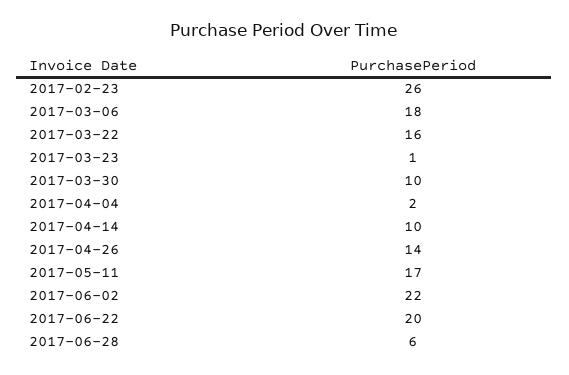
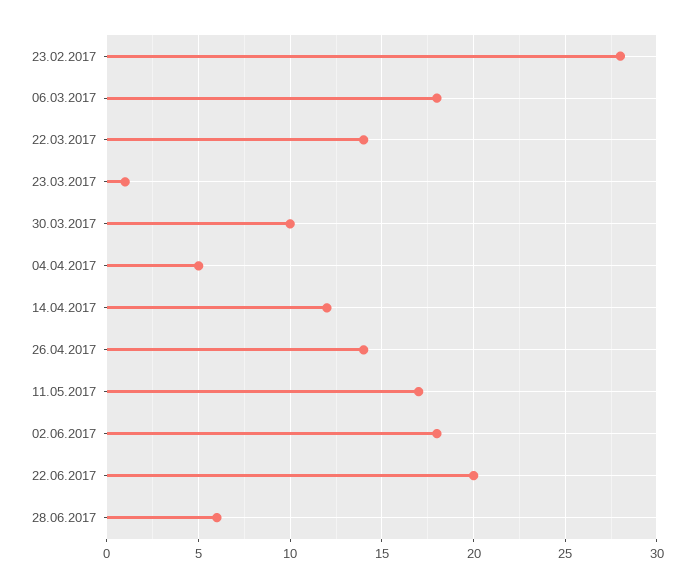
  {
-   "2017-02-23": 26,
+   "2017-02-23": 28,
    "2017-03-06": 18,
-   "2017-03-22": 16,
+   "2017-03-22": 14,
    "2017-03-23": 1,
    "2017-03-30": 10,
-   "2017-04-04": 2,
+   "2017-04-04": 5,
-   "2017-04-14": 10,
+   "2017-04-14": 12,
    "2017-04-26": 14,
    "2017-05-11": 17,
-   "2017-06-02": 22,
+   "2017-06-02": 18,
    "2017-06-22": 20,
    "2017-06-28": 6
  }

